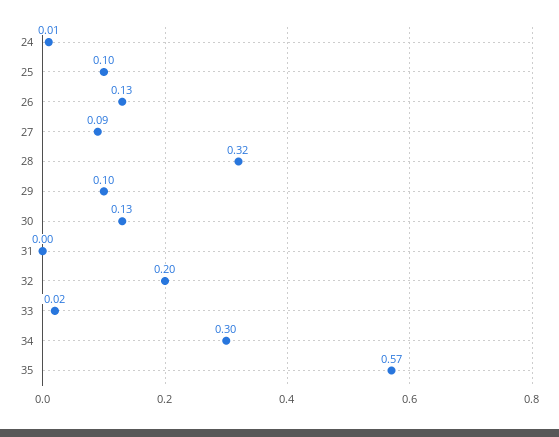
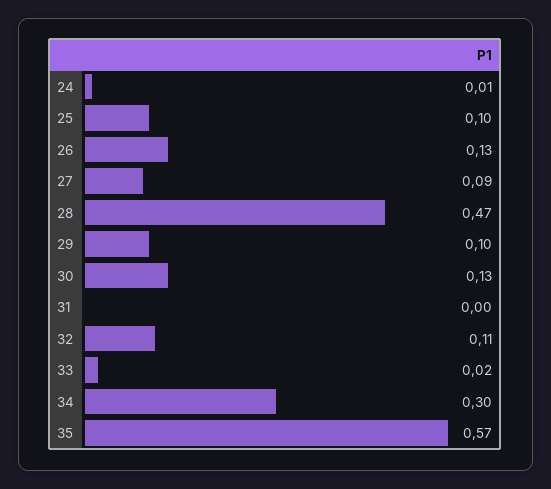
  {
    "24": 0.01,
    "25": 0.1,
    "26": 0.13,
    "27": 0.09,
-   "28": 0.32,
+   "28": 0.47,
    "29": 0.1,
    "30": 0.13,
    "31": 0,
-   "32": 0.2,
+   "32": 0.11,
    "33": 0.02,
    "34": 0.3,
    "35": 0.57
  }

